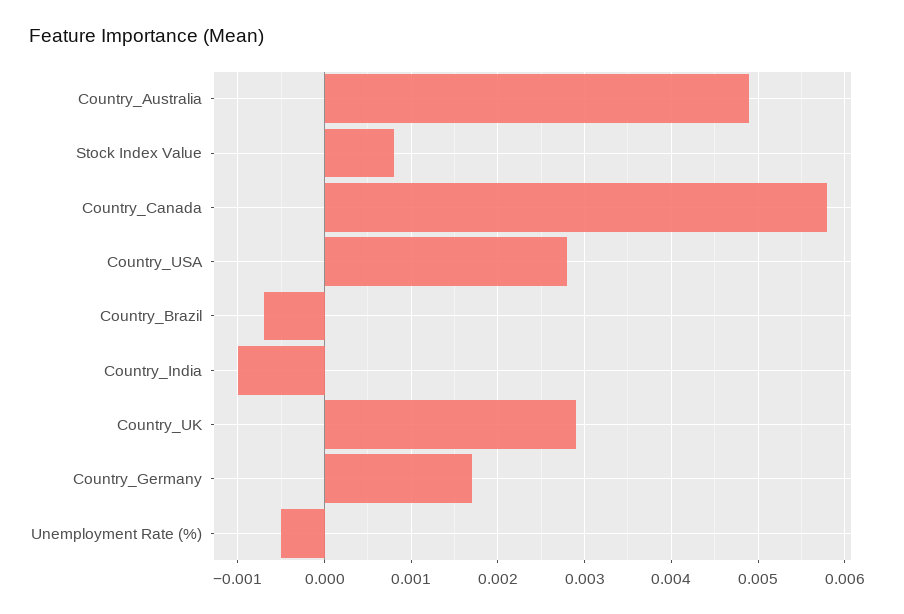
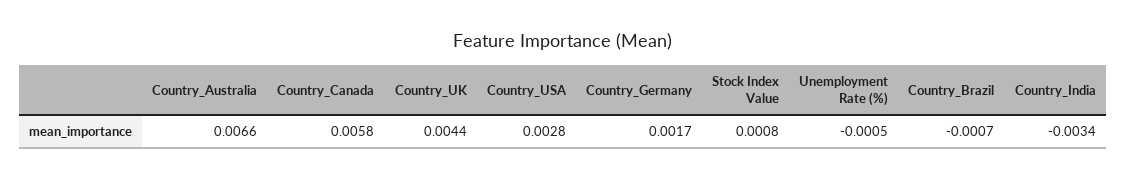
  {
-   "Country_Australia": 0.0049,
+   "Country_Australia": 0.0066,
    "Stock Index Value": 0.0008,
    "Country_Canada": 0.0058,
    "Country_USA": 0.0028,
    "Country_Brazil": -0.0007,
-   "Country_India": -0.001,
+   "Country_India": -0.0034,
-   "Country_UK": 0.0029,
+   "Country_UK": 0.0044,
    "Country_Germany": 0.0017,
    "Unemployment Rate (%)": -0.0005
  }

